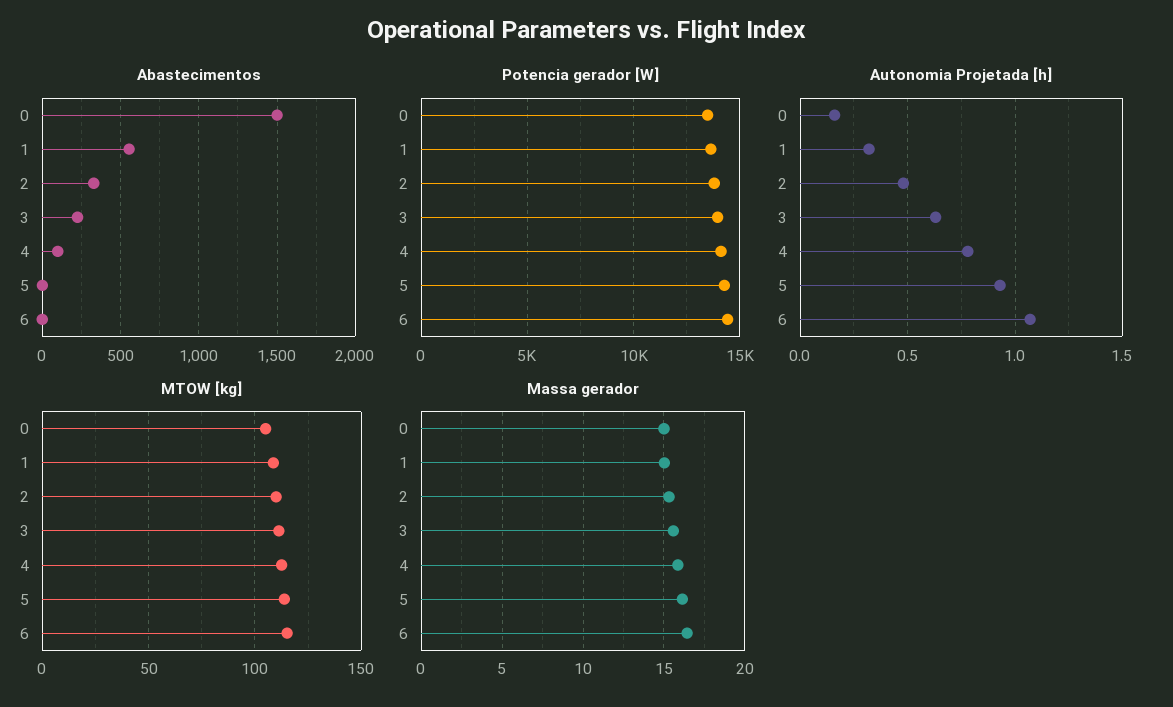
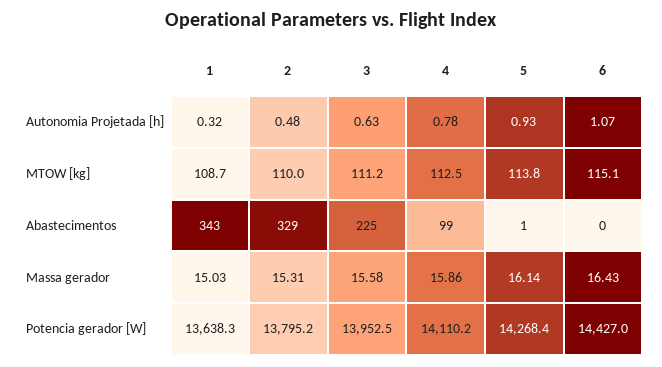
  {
    "Abastecimentos": {
-     "0": 1500,
-     "1": 550,
+     "1": 343,
      "2": 329,
      "3": 225,
      "4": 99,
      "5": 1,
      "6": 0
    },
    "Potencia gerador [W]": {
-     "0": 13500,
      "1": 13638.3,
      "2": 13795.2,
      "3": 13952.5,
      "4": 14110.2,
      "5": 14268.4,
      "6": 14427
    },
    "Autonomia Projetada [h]": {
-     "0": 0.15,
      "1": 0.32,
      "2": 0.48,
      "3": 0.63,
      "4": 0.78,
      "5": 0.93,
      "6": 1.07
    },
    "MTOW [kg]": {
-     "0": 105,
      "1": 108.7,
      "2": 110,
      "3": 111.2,
      "4": 112.5,
      "5": 113.8,
      "6": 115.1
    },
    "Massa gerador": {
-     "0": 15,
      "1": 15.03,
      "2": 15.31,
      "3": 15.58,
      "4": 15.86,
      "5": 16.14,
      "6": 16.43
    }
  }

